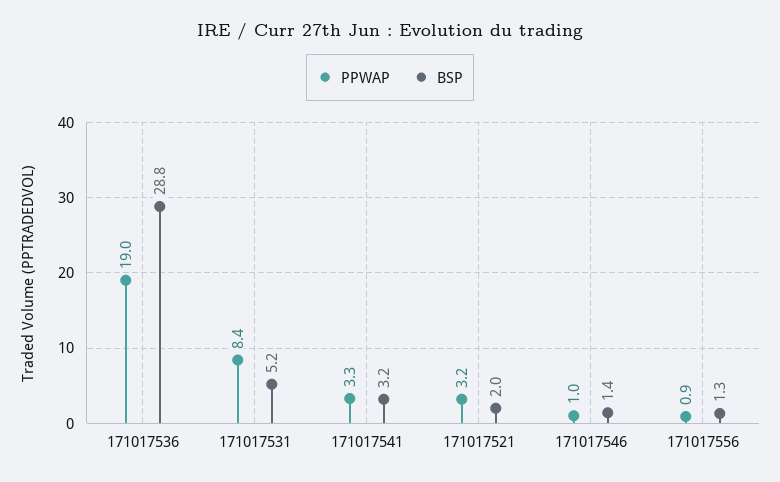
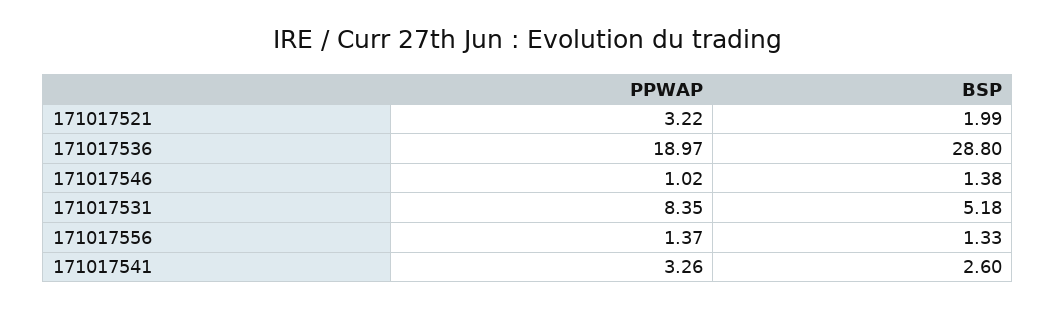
  {
    "PPWAP": {
      "171017536": 18.97,
      "171017531": 8.35,
      "171017541": 3.26,
      "171017521": 3.22,
      "171017546": 1.02,
-     "171017556": 0.9
+     "171017556": 1.37
    },
    "BSP": {
      "171017536": 28.8,
      "171017531": 5.18,
-     "171017541": 3.2,
+     "171017541": 2.6,
      "171017521": 1.99,
      "171017546": 1.38,
      "171017556": 1.33
    }
  }

